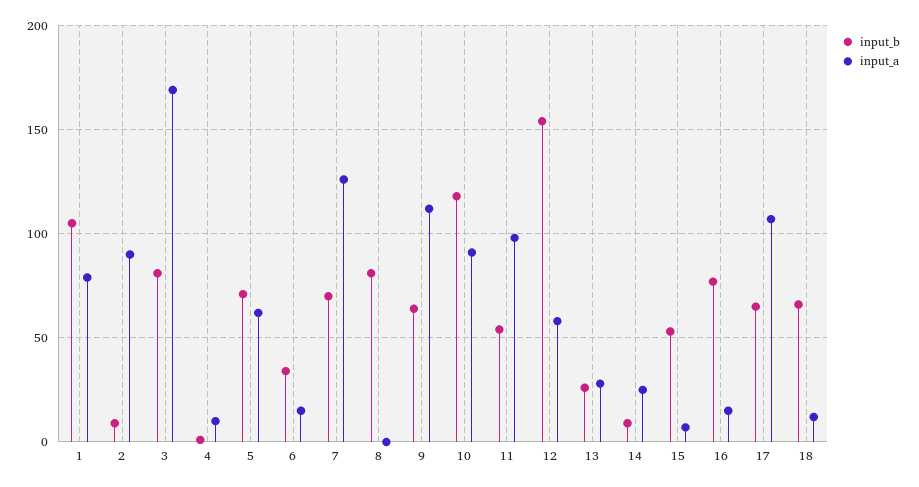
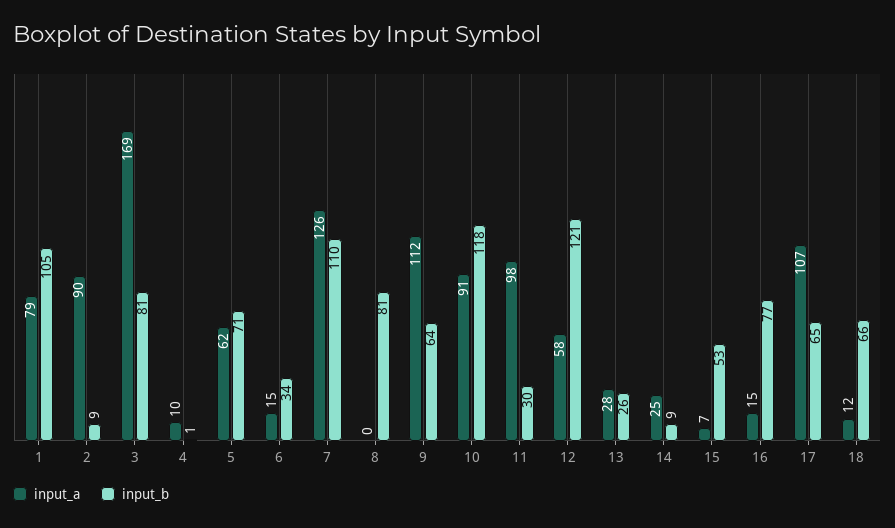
  {
    "input_b": {
      "1": 105,
      "2": 9,
      "3": 81,
      "4": 1,
      "5": 71,
      "6": 34,
-     "7": 70,
+     "7": 110,
      "8": 81,
      "9": 64,
      "10": 118,
-     "11": 55,
+     "11": 30,
-     "12": 155,
+     "12": 121,
      "13": 26,
      "14": 9,
      "15": 53,
      "16": 77,
      "17": 65,
      "18": 66
    },
    "input_a": {
      "1": 79,
      "2": 90,
      "3": 169,
      "4": 10,
      "5": 62,
      "6": 15,
      "7": 126,
      "8": 0,
      "9": 112,
      "10": 91,
      "11": 98,
      "12": 58,
      "13": 28,
      "14": 25,
      "15": 7,
      "16": 15,
      "17": 107,
      "18": 12
    }
  }

